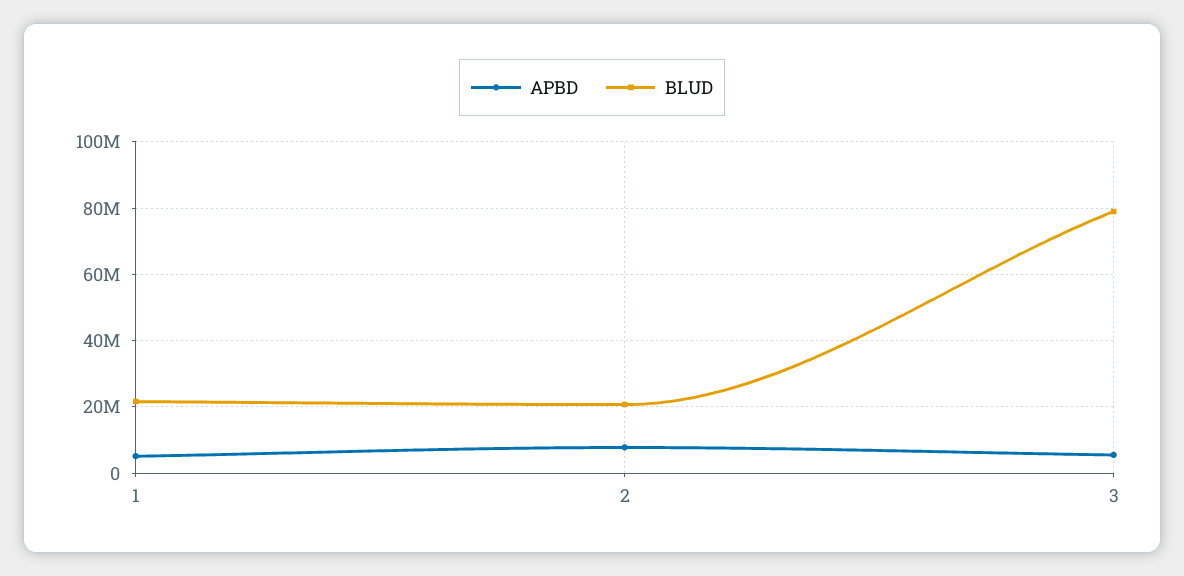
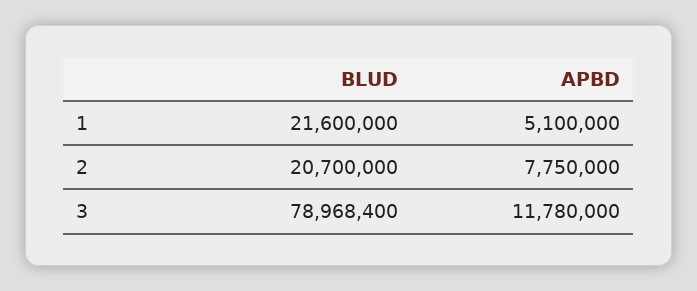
  {
    "APBD": {
      "1": 5100000,
      "2": 7750000,
-     "3": 6000000
+     "3": 11780000
    },
    "BLUD": {
      "1": 21600000,
      "2": 20700000,
      "3": 78968400
    }
  }

